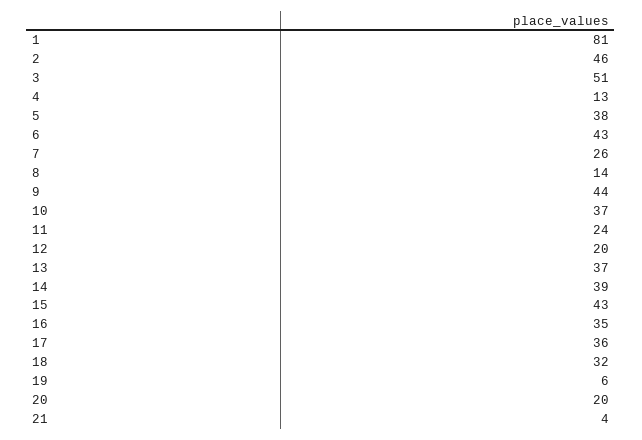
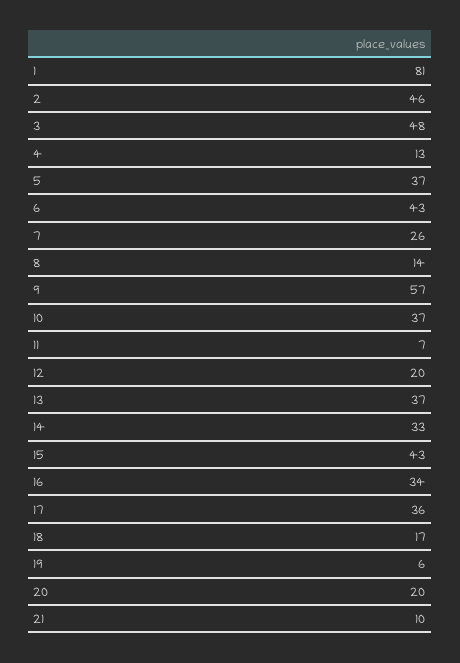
  {
    "1": 81,
    "2": 46,
-   "3": 51,
+   "3": 48,
    "4": 13,
-   "5": 38,
+   "5": 37,
    "6": 43,
    "7": 26,
    "8": 14,
-   "9": 44,
+   "9": 57,
    "10": 37,
-   "11": 24,
+   "11": 7,
    "12": 20,
    "13": 37,
-   "14": 39,
+   "14": 33,
    "15": 43,
-   "16": 35,
+   "16": 34,
    "17": 36,
-   "18": 32,
+   "18": 17,
    "19": 6,
    "20": 20,
-   "21": 4
+   "21": 10
  }

